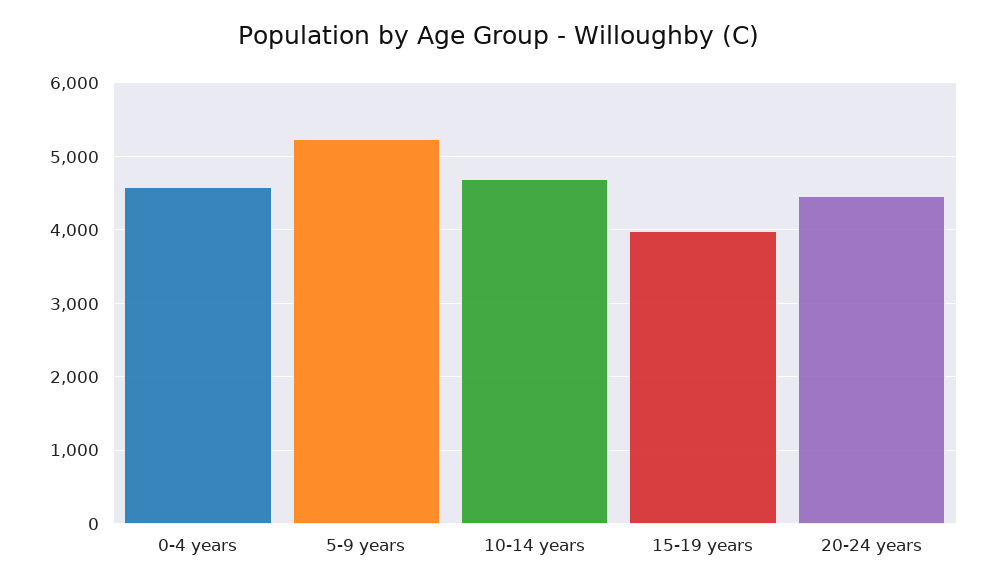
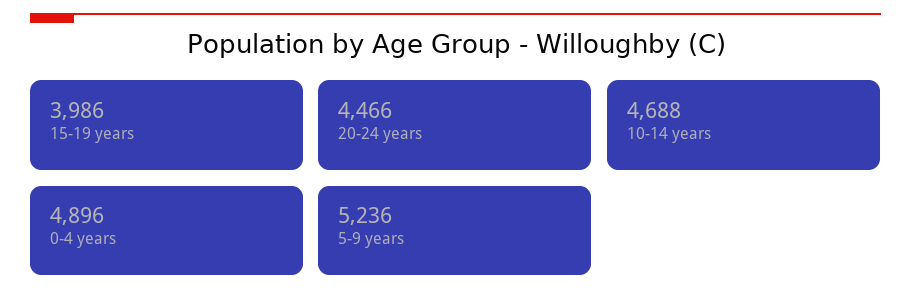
  {
-   "0-4 years": 4600,
+   "0-4 years": 4896,
    "5-9 years": 5236,
    "10-14 years": 4688,
    "15-19 years": 3986,
    "20-24 years": 4466
  }

